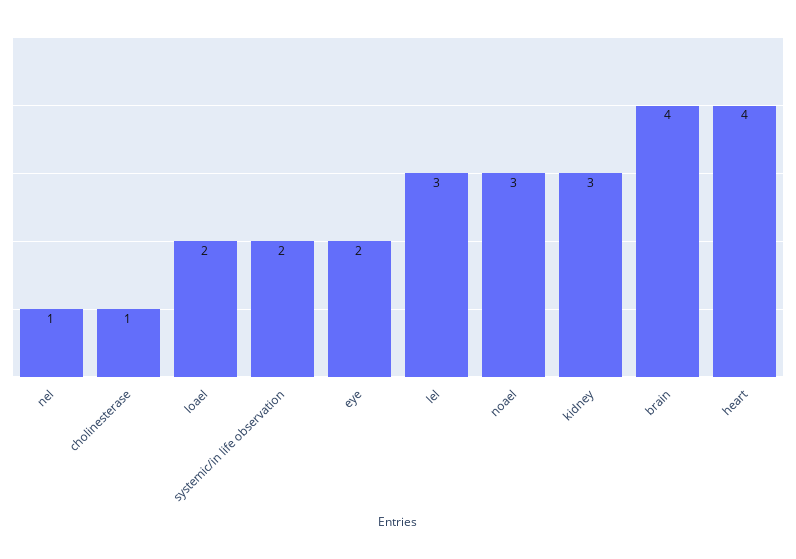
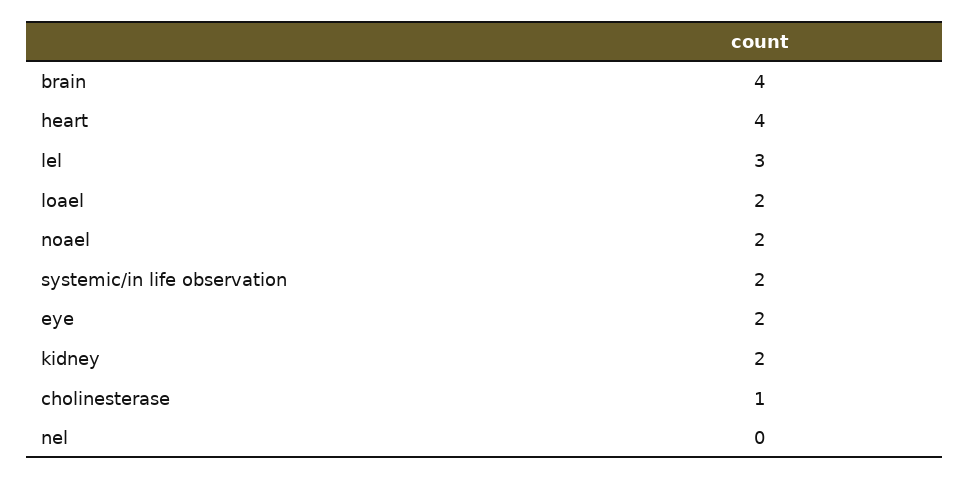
  {
-   "nel": 1,
+   "nel": 0,
    "cholinesterase": 1,
    "loael": 2,
    "systemic/in life observation": 2,
    "eye": 2,
    "lel": 3,
-   "noael": 3,
+   "noael": 2,
-   "kidney": 3,
+   "kidney": 2,
    "brain": 4,
    "heart": 4
  }

